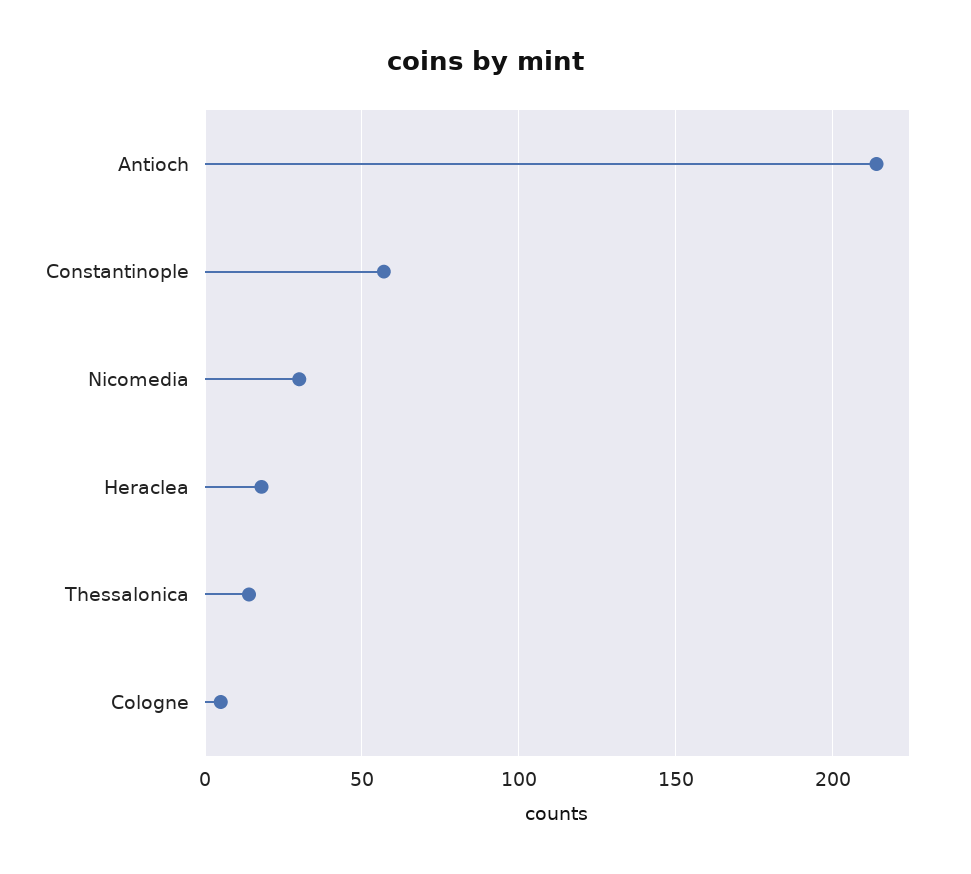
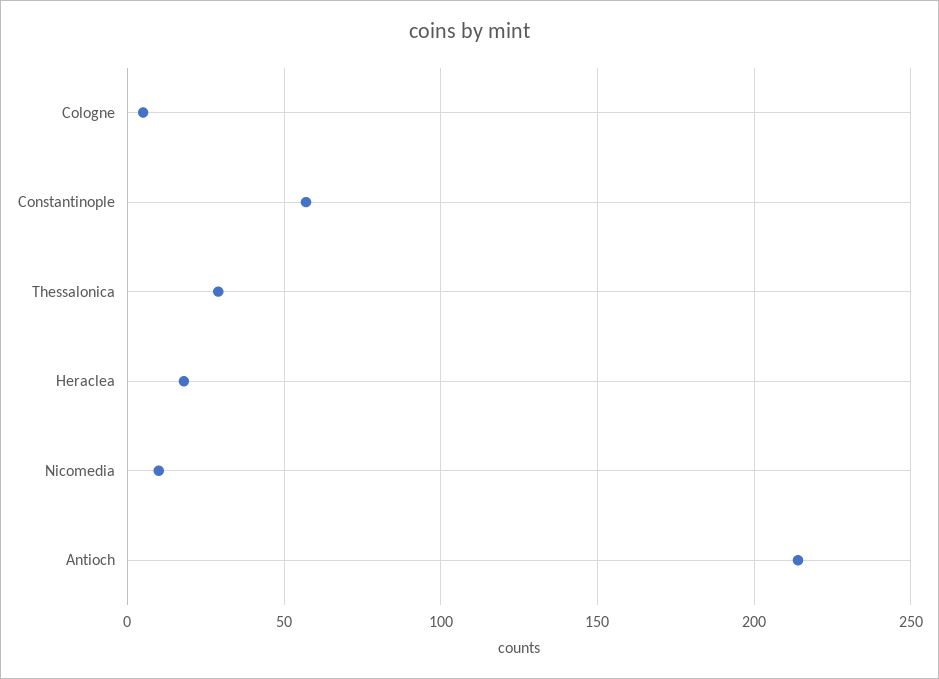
  {
    "Antioch": 215,
    "Constantinople": 55,
-   "Nicomedia": 30,
+   "Nicomedia": 10,
    "Heraclea": 20,
-   "Thessalonica": 15,
+   "Thessalonica": 30,
    "Cologne": 5
  }

